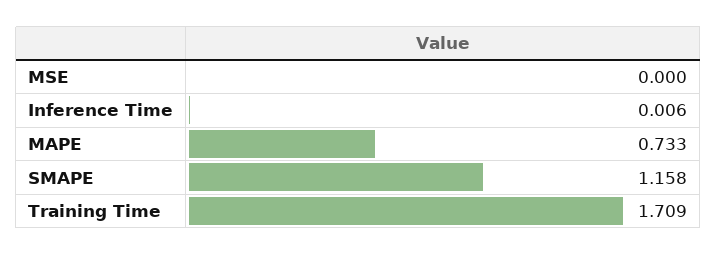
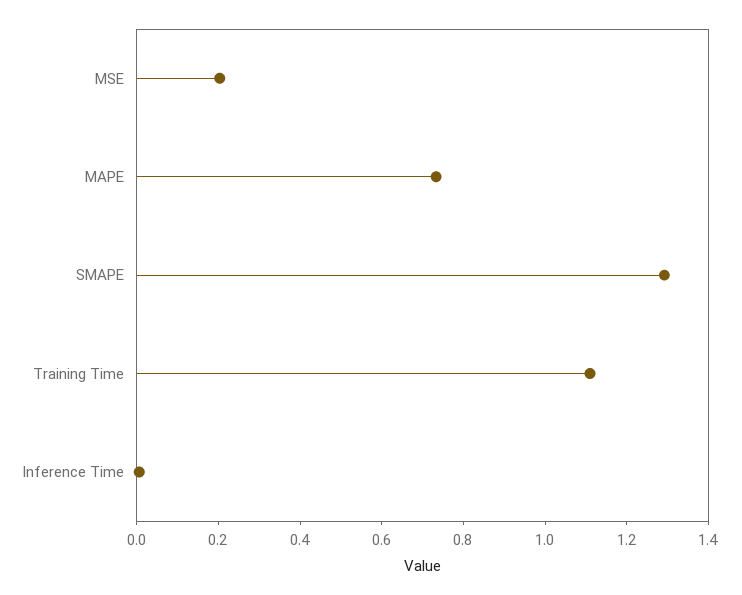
  {
-   "MSE": 0,
+   "MSE": 0.2,
    "Inference Time": 0.006,
    "MAPE": 0.733,
-   "SMAPE": 1.158,
+   "SMAPE": 1.3,
-   "Training Time": 1.709
+   "Training Time": 1.1
  }

